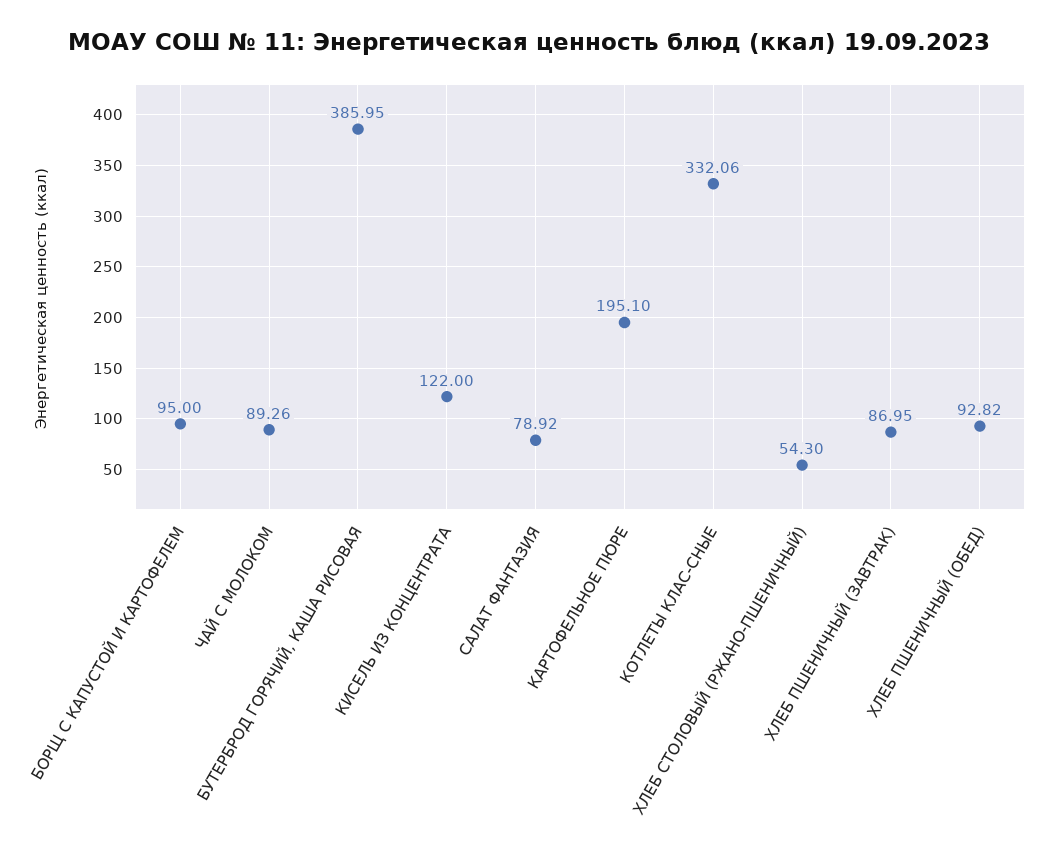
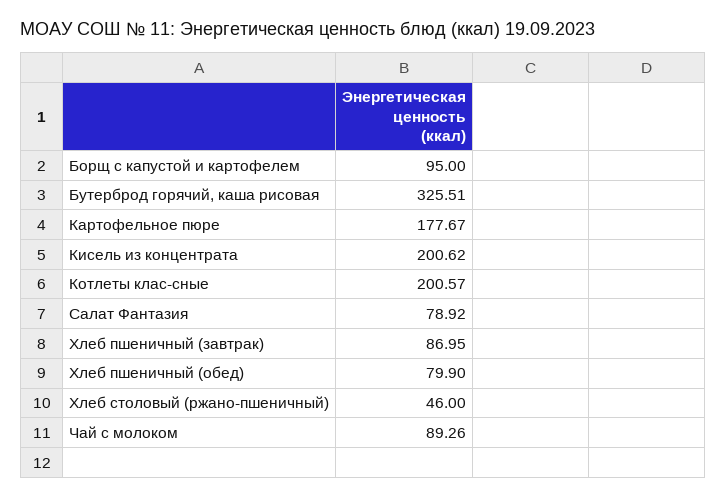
  {
    "БОРЩ С КАПУСТОЙ И КАРТОФЕЛЕМ": 95,
    "ЧАЙ С МОЛОКОМ": 89.26,
-   "БУТЕРБРОД ГОРЯЧИЙ, КАША РИСОВАЯ": 385.95,
+   "БУТЕРБРОД ГОРЯЧИЙ, КАША РИСОВАЯ": 325.51,
-   "КИСЕЛЬ ИЗ КОНЦЕНТРАТА": 122,
+   "КИСЕЛЬ ИЗ КОНЦЕНТРАТА": 200.62,
    "САЛАТ ФАНТАЗИЯ": 78.92,
-   "КАРТОФЕЛЬНОЕ ПЮРЕ": 195.1,
+   "КАРТОФЕЛЬНОЕ ПЮРЕ": 177.67,
-   "КОТЛЕТЫ КЛАС-СНЫЕ": 332.06,
+   "КОТЛЕТЫ КЛАС-СНЫЕ": 200.57,
-   "ХЛЕБ СТОЛОВЫЙ (РЖАНО-ПШЕНИЧНЫЙ)": 54.3,
+   "ХЛЕБ СТОЛОВЫЙ (РЖАНО-ПШЕНИЧНЫЙ)": 46,
    "ХЛЕБ ПШЕНИЧНЫЙ (ЗАВТРАК)": 86.95,
-   "ХЛЕБ ПШЕНИЧНЫЙ (ОБЕД)": 92.82
+   "ХЛЕБ ПШЕНИЧНЫЙ (ОБЕД)": 79.9
  }

